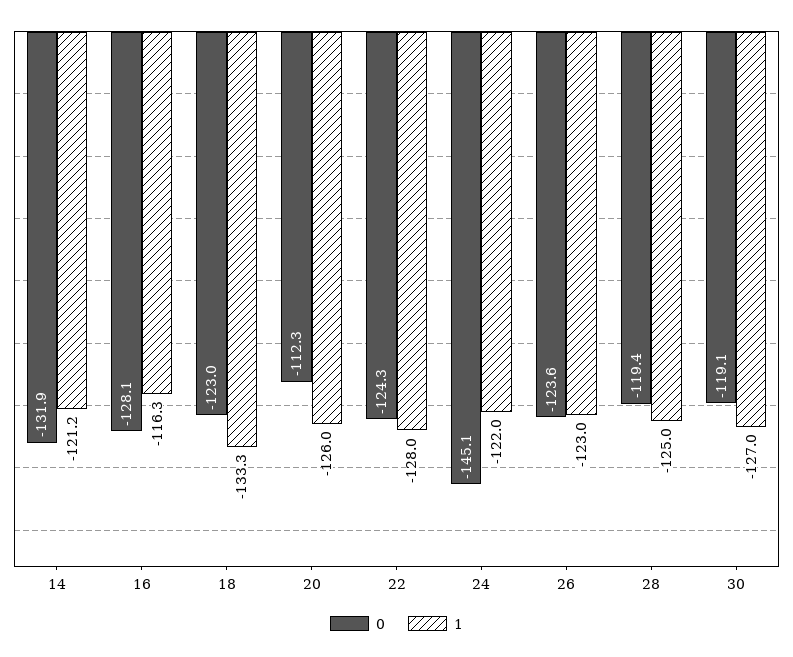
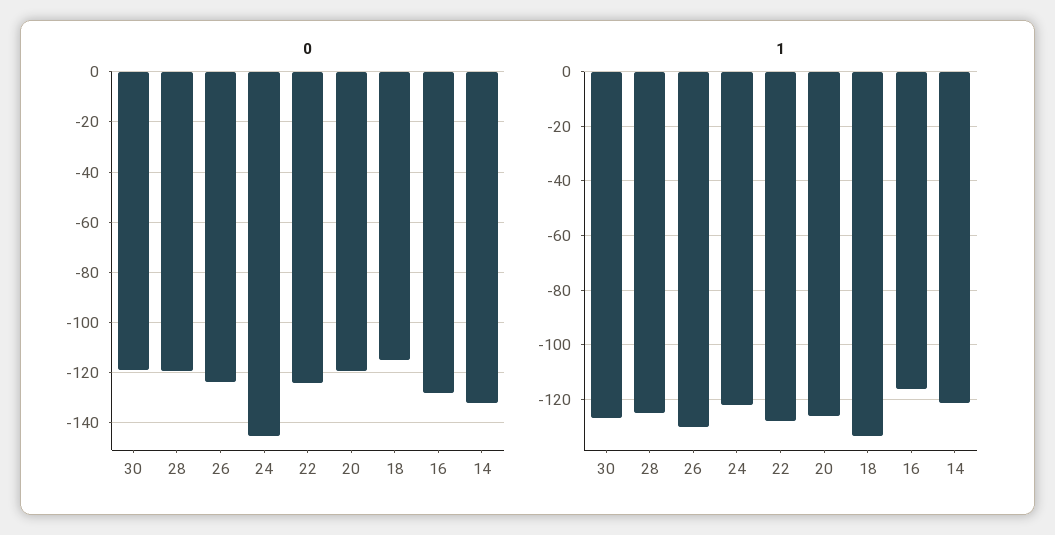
  {
    "0": {
      "14": -131.9,
      "16": -128.1,
-     "18": -123,
+     "18": -115,
-     "20": -112.3,
+     "20": -120,
      "22": -124.3,
      "24": -145.1,
      "26": -123.6,
      "28": -119.4,
      "30": -119.1
    },
    "1": {
      "14": -121.2,
      "16": -116.3,
      "18": -133.3,
      "20": -126,
      "22": -128,
      "24": -122,
-     "26": -123,
+     "26": -130,
      "28": -125,
      "30": -127
    }
  }

